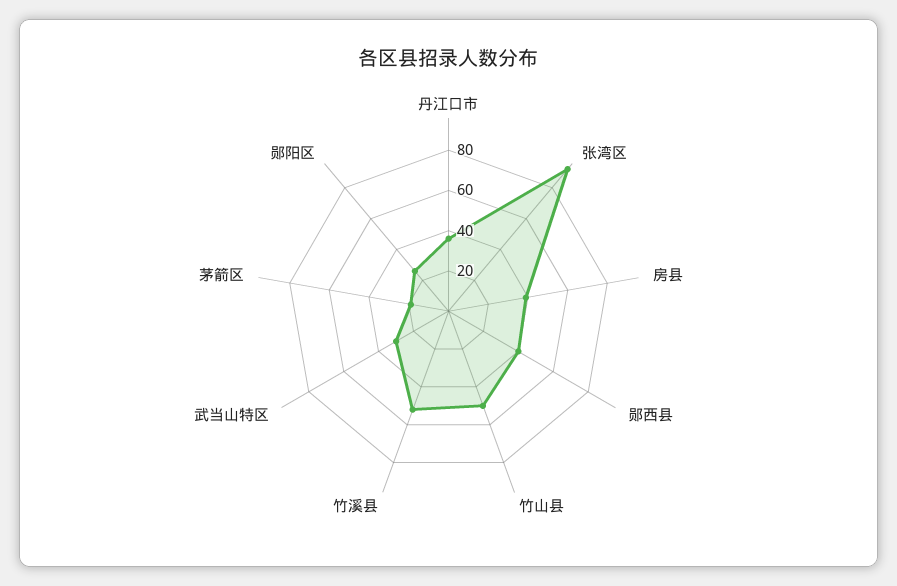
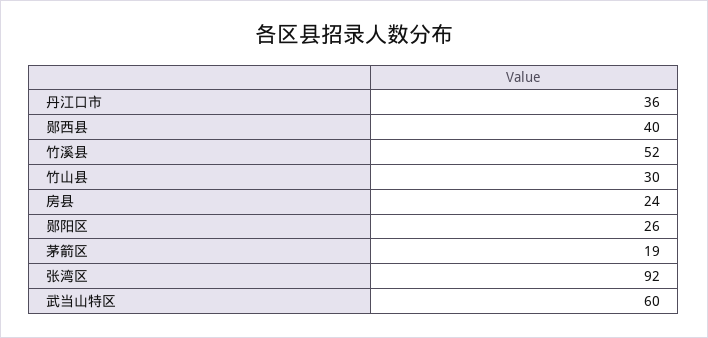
  {
    "丹江口市": 36,
    "张湾区": 92,
-   "房县": 40,
+   "房县": 24,
    "郧西县": 40,
-   "竹山县": 50,
+   "竹山县": 30,
    "竹溪县": 52,
-   "武当山特区": 30,
+   "武当山特区": 60,
    "茅箭区": 19,
    "郧阳区": 26
  }

